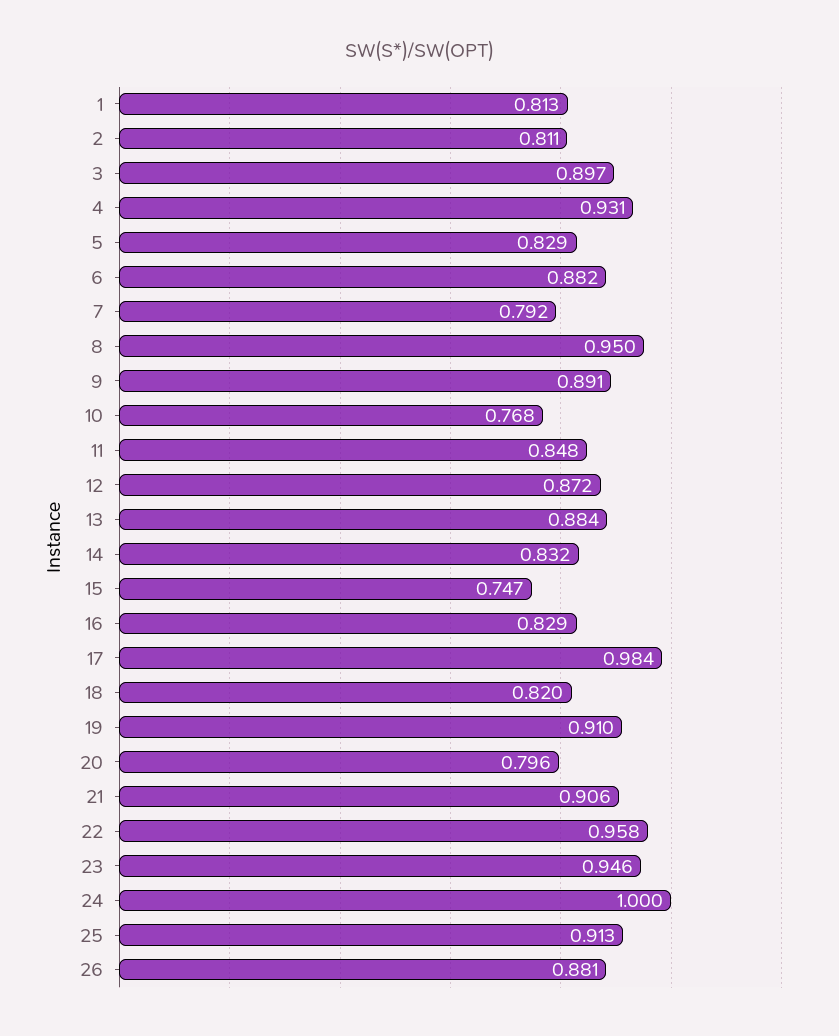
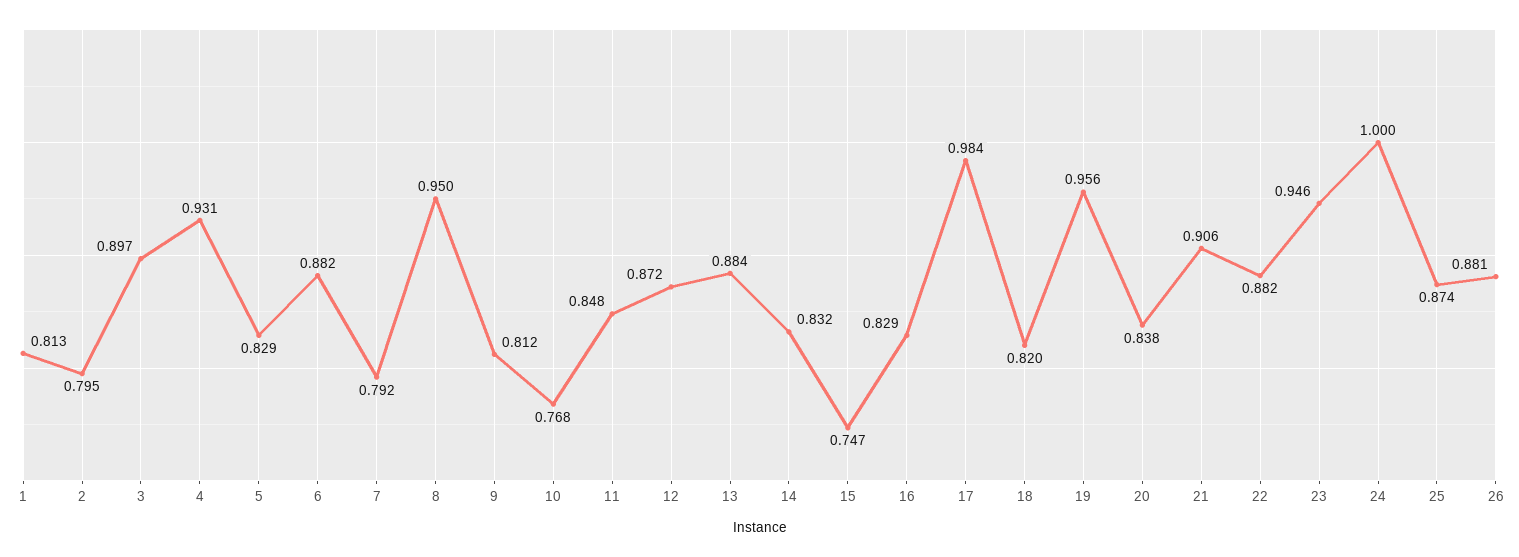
  {
    "1": 0.813,
-   "2": 0.811,
+   "2": 0.795,
    "3": 0.897,
    "4": 0.931,
    "5": 0.829,
    "6": 0.882,
    "7": 0.792,
    "8": 0.95,
-   "9": 0.891,
+   "9": 0.812,
    "10": 0.768,
    "11": 0.848,
    "12": 0.872,
    "13": 0.884,
    "14": 0.832,
    "15": 0.747,
    "16": 0.829,
    "17": 0.984,
    "18": 0.82,
-   "19": 0.91,
+   "19": 0.956,
-   "20": 0.796,
+   "20": 0.838,
    "21": 0.906,
-   "22": 0.958,
+   "22": 0.882,
    "23": 0.946,
    "24": 1,
-   "25": 0.913,
+   "25": 0.874,
    "26": 0.881
  }

